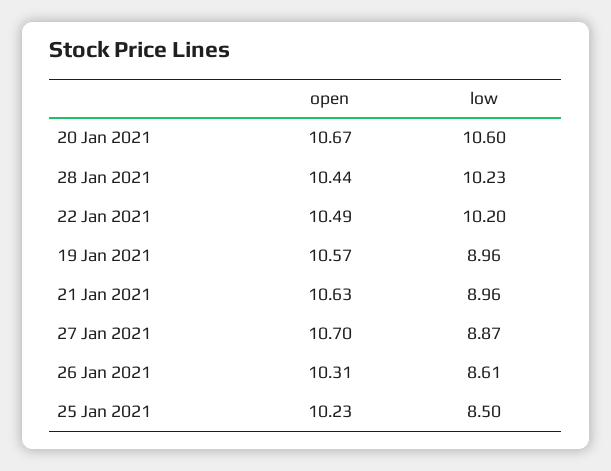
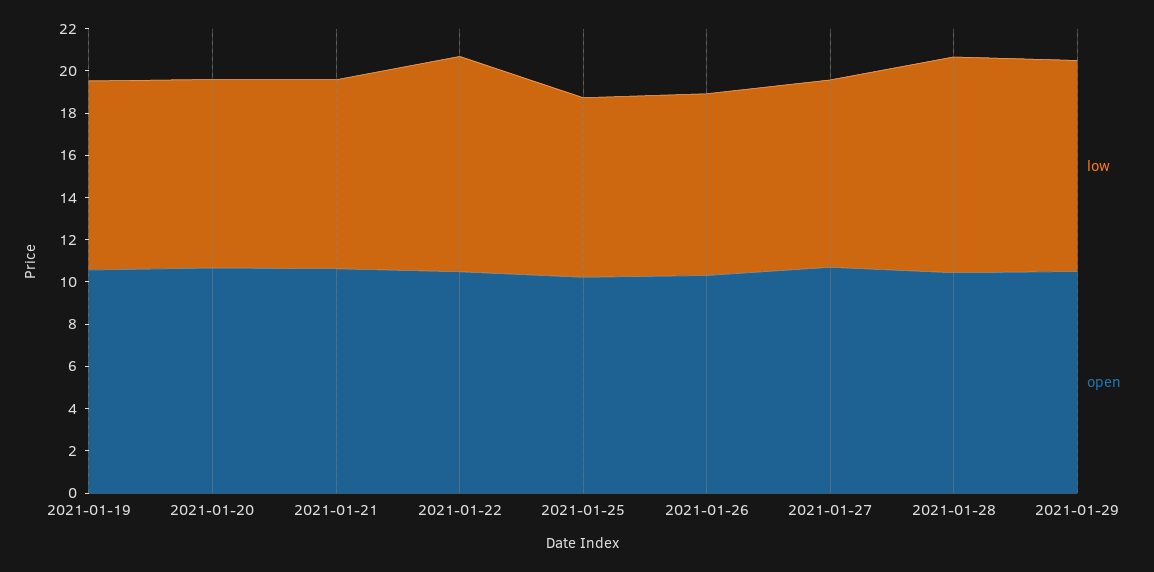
  {
    "open": {
      "20 Jan 2021": 10.67,
      "28 Jan 2021": 10.44,
      "22 Jan 2021": 10.49,
      "19 Jan 2021": 10.57,
      "21 Jan 2021": 10.63,
      "27 Jan 2021": 10.7,
      "26 Jan 2021": 10.31,
-     "25 Jan 2021": 10.23
+     "25 Jan 2021": 10.23,
+     "2021-01-29": 10.5
    },
    "low": {
-     "20 Jan 2021": 10.6,
+     "20 Jan 2021": 9,
      "28 Jan 2021": 10.23,
      "22 Jan 2021": 10.2,
      "19 Jan 2021": 8.96,
      "21 Jan 2021": 8.96,
      "27 Jan 2021": 8.87,
      "26 Jan 2021": 8.61,
-     "25 Jan 2021": 8.5
+     "25 Jan 2021": 8.5,
+     "2021-01-29": 10
    }
  }

